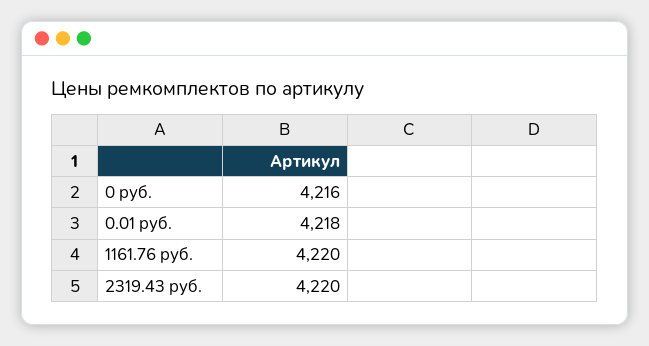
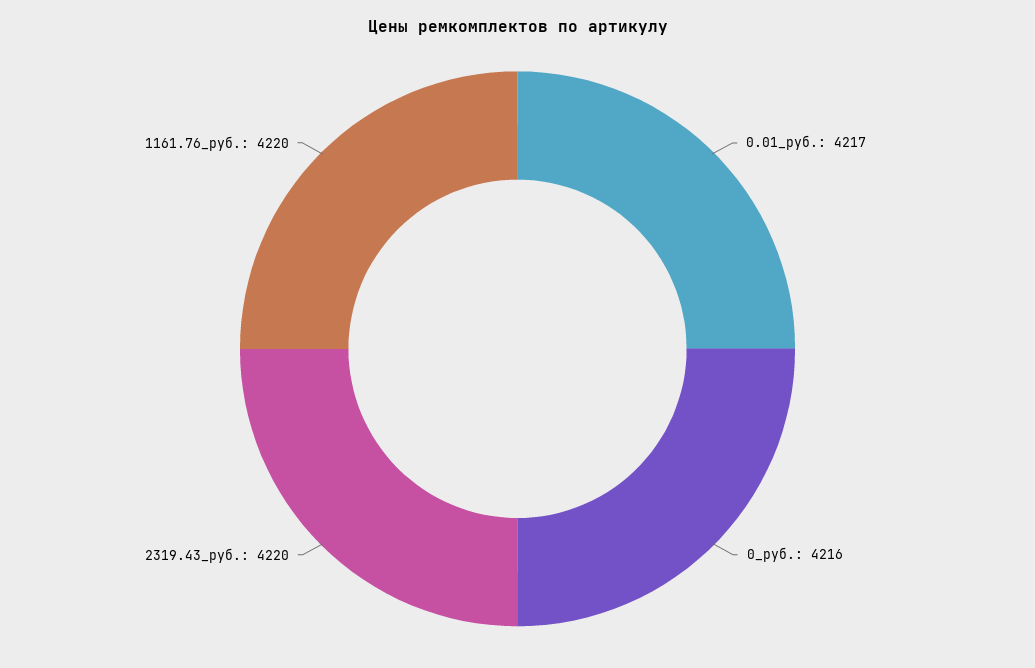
  {
    "0 руб.": 4216,
-   "0.01 руб.": 4218,
+   "0.01 руб.": 4217,
    "1161.76 руб.": 4220,
    "2319.43 руб.": 4220
  }

